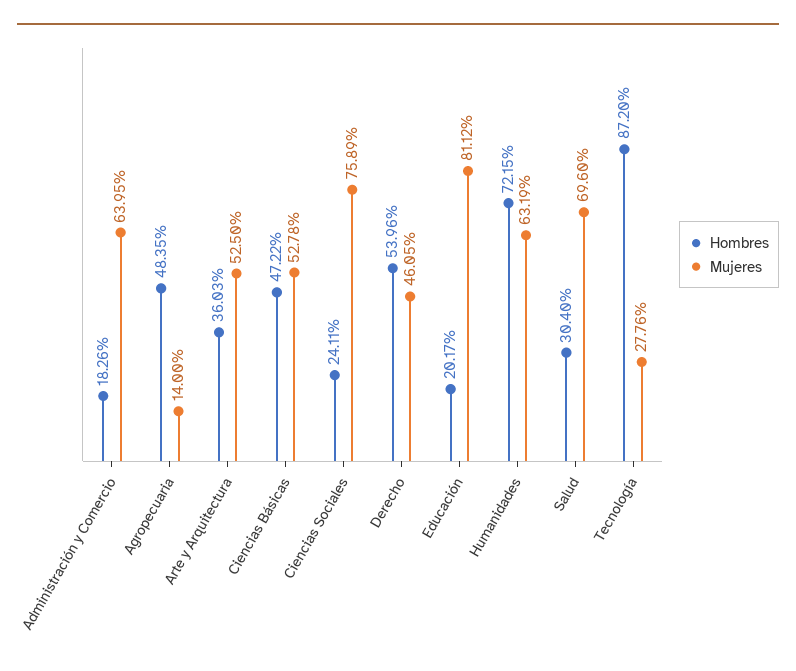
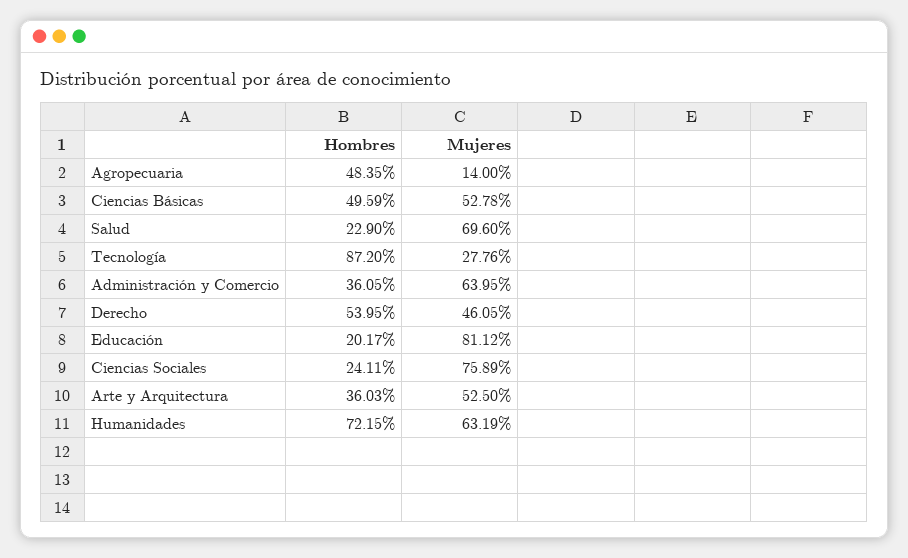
  {
    "Hombres": {
-     "Administración y Comercio": 18.26,
+     "Administración y Comercio": 36.05,
      "Agropecuaria": 48.35,
      "Arte y Arquitectura": 36.03,
-     "Ciencias Básicas": 47.22,
+     "Ciencias Básicas": 49.59,
      "Ciencias Sociales": 24.11,
-     "Derecho": 53.96,
+     "Derecho": 53.95,
      "Educación": 20.17,
      "Humanidades": 72.15,
-     "Salud": 30.4,
+     "Salud": 22.9,
      "Tecnología": 87.2
    },
    "Mujeres": {
      "Administración y Comercio": 63.95,
      "Agropecuaria": 14,
      "Arte y Arquitectura": 52.5,
      "Ciencias Básicas": 52.78,
      "Ciencias Sociales": 75.89,
      "Derecho": 46.05,
      "Educación": 81.12,
      "Humanidades": 63.19,
      "Salud": 69.6,
      "Tecnología": 27.76
    }
  }

